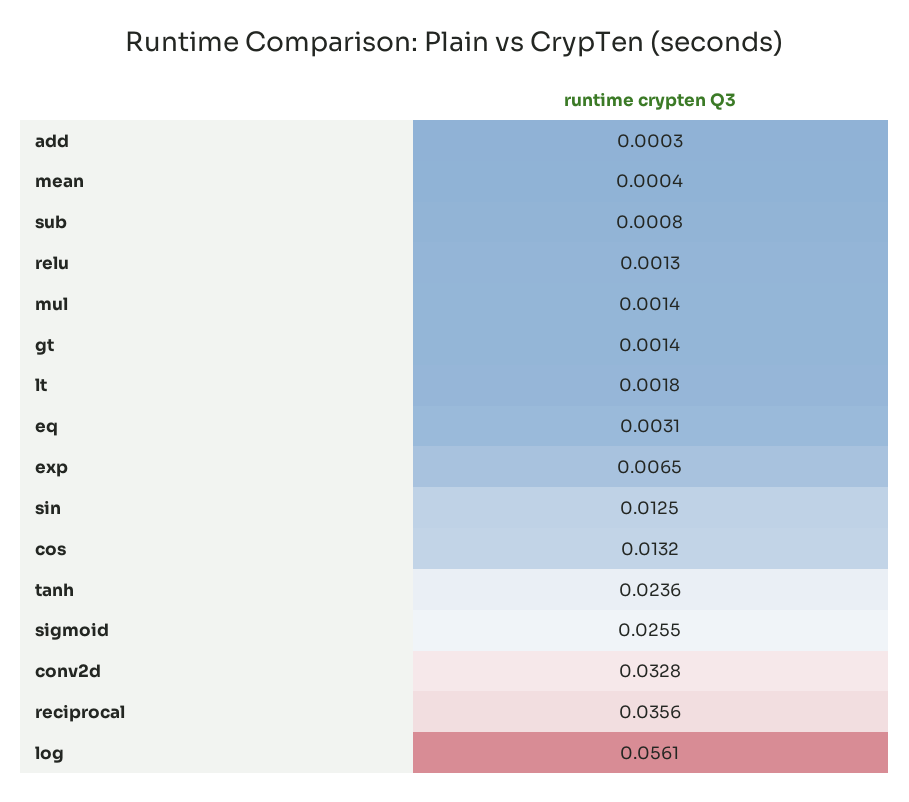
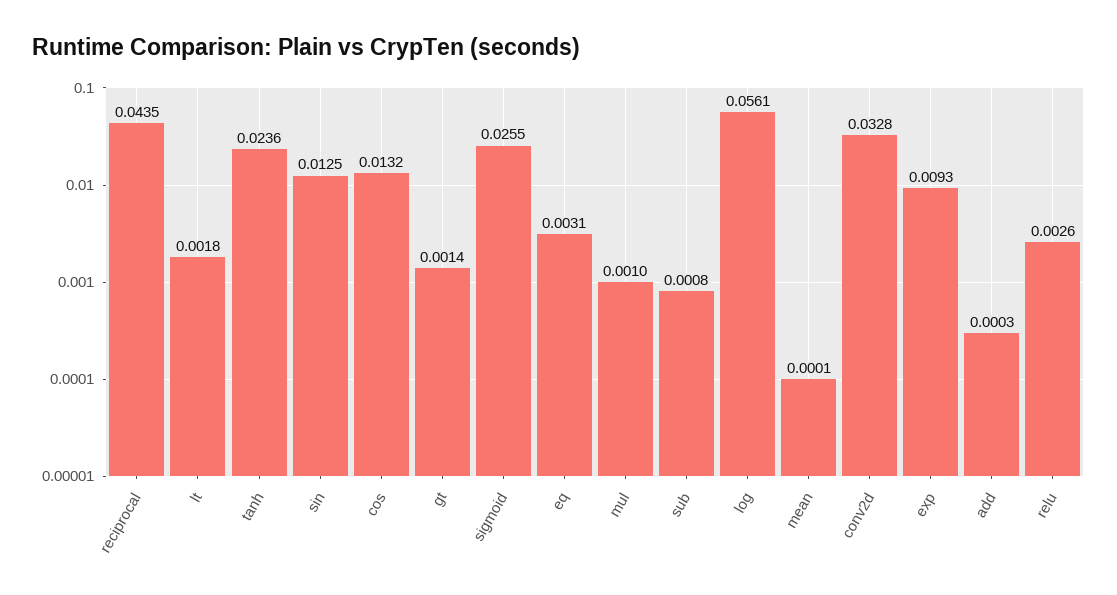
  {
    "add": 0.0003,
-   "mean": 0.0004,
+   "mean": 0.0001,
    "sub": 0.0008,
-   "relu": 0.0013,
+   "relu": 0.0026,
-   "mul": 0.0014,
+   "mul": 0.001,
    "gt": 0.0014,
    "lt": 0.0018,
    "eq": 0.0031,
-   "exp": 0.0065,
+   "exp": 0.0093,
    "sin": 0.0125,
    "cos": 0.0132,
    "tanh": 0.0236,
    "sigmoid": 0.0255,
    "conv2d": 0.0328,
-   "reciprocal": 0.0356,
+   "reciprocal": 0.0435,
    "log": 0.0561
  }

